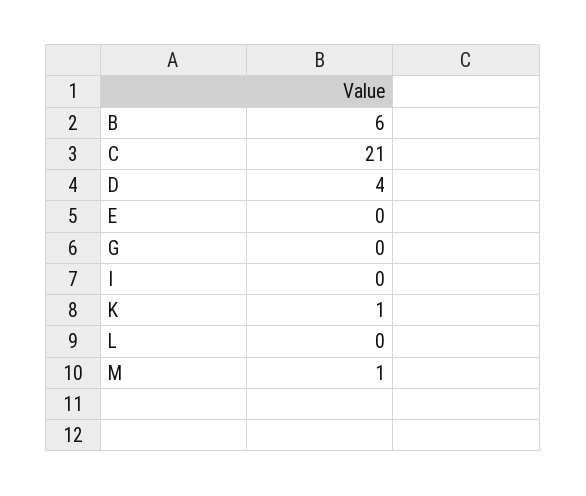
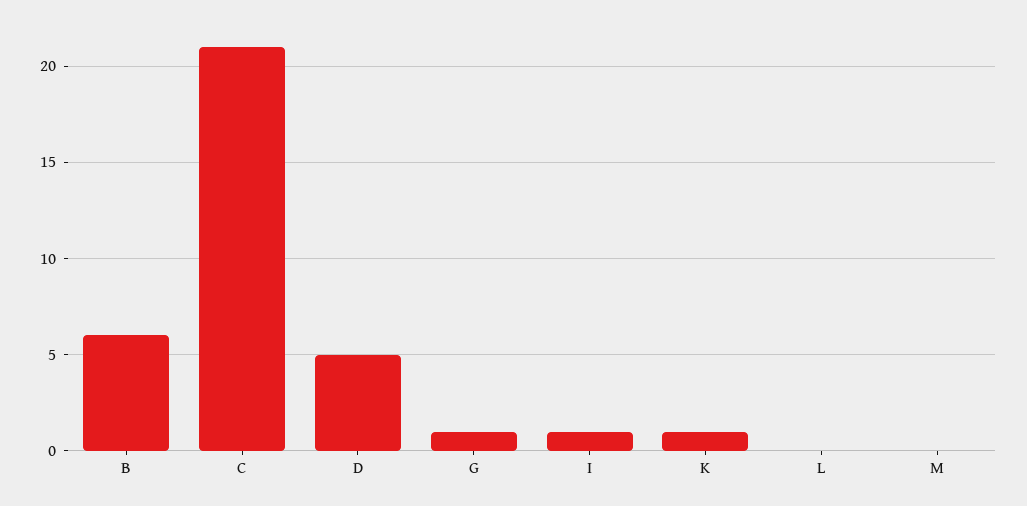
  {
    "B": 6,
    "C": 21,
-   "D": 4,
+   "D": 5,
-   "E": 0,
-   "G": 0,
+   "G": 1,
-   "I": 0,
+   "I": 1,
    "K": 1,
    "L": 0,
-   "M": 1
+   "M": 0
  }

